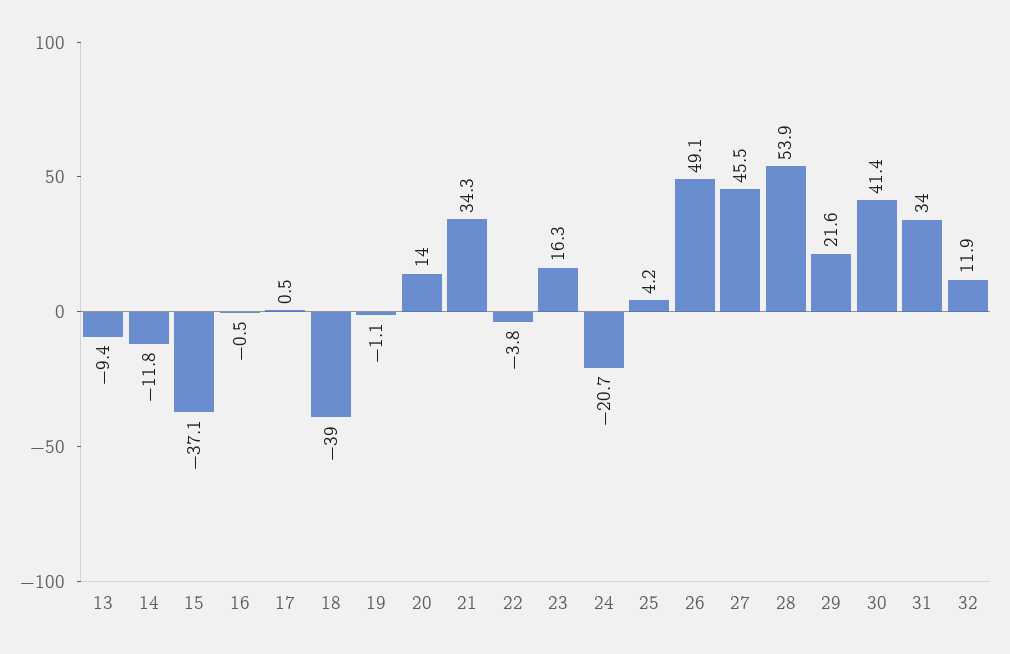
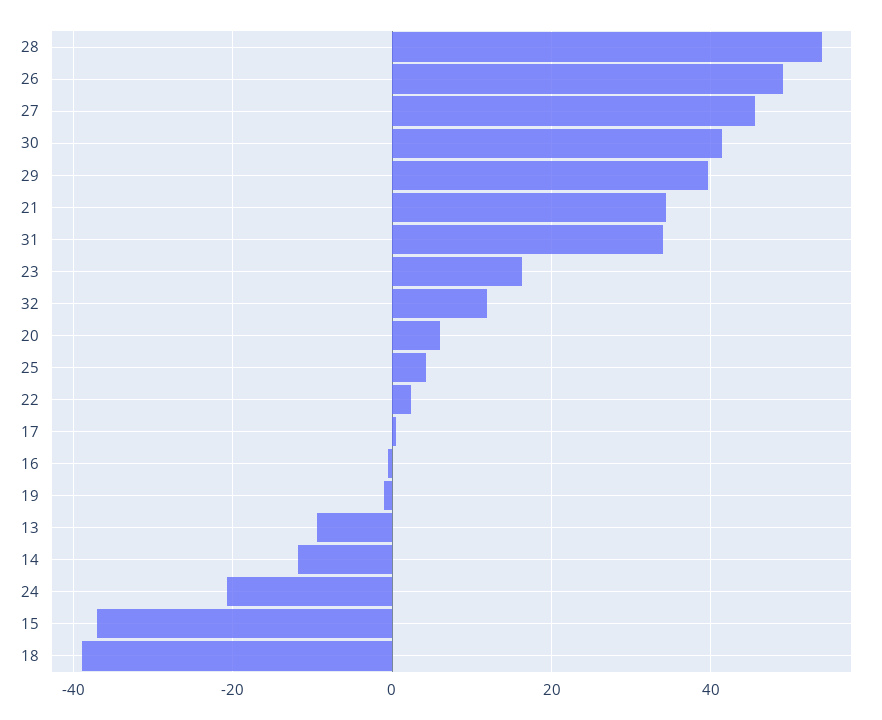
  {
    "13": -9.4,
    "14": -11.8,
    "15": -37.1,
    "16": -0.5,
    "17": 0.5,
    "18": -39,
    "19": -1.1,
-   "20": 14,
+   "20": 6,
    "21": 34.3,
-   "22": -3.8,
+   "22": 2,
    "23": 16.3,
    "24": -20.7,
    "25": 4.2,
    "26": 49.1,
    "27": 45.5,
    "28": 53.9,
-   "29": 21.6,
+   "29": 40,
    "30": 41.4,
    "31": 34,
    "32": 11.9
  }

